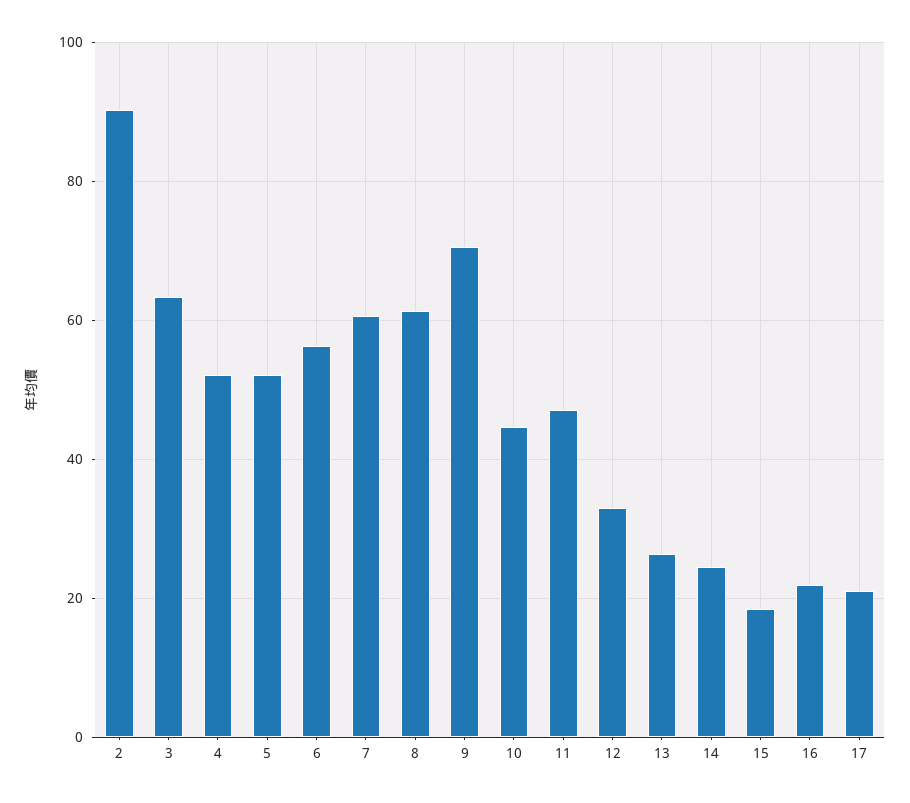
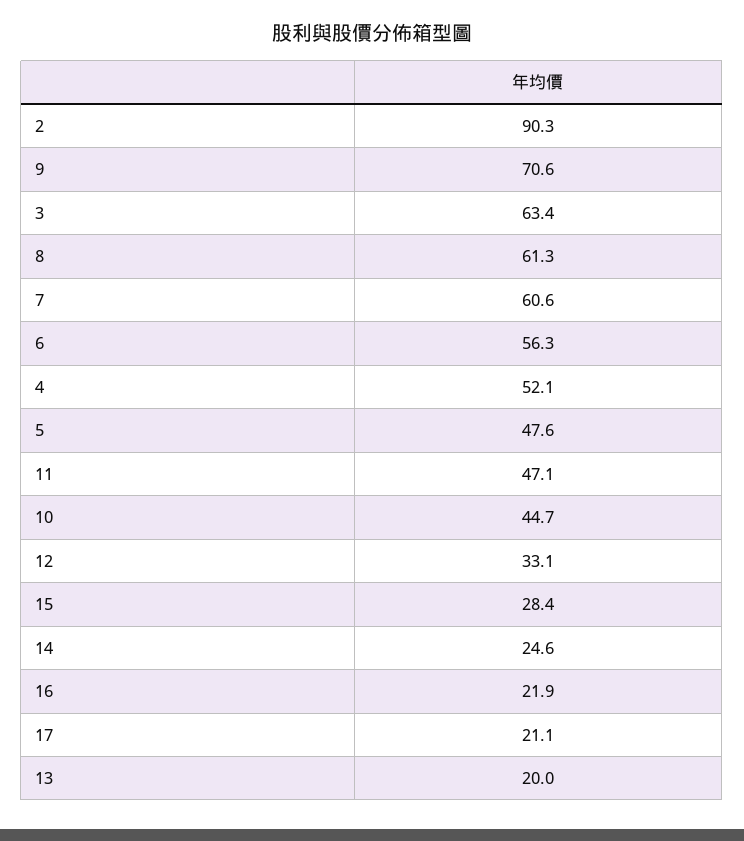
  {
    "2": 90.3,
    "3": 63.4,
    "4": 52.1,
-   "5": 52,
+   "5": 47.6,
    "6": 56.3,
    "7": 60.6,
    "8": 61.3,
    "9": 70.6,
    "10": 44.7,
    "11": 47.1,
    "12": 33.1,
-   "13": 26,
+   "13": 20,
    "14": 24.6,
-   "15": 18,
+   "15": 28.4,
    "16": 21.9,
    "17": 21.1
  }

